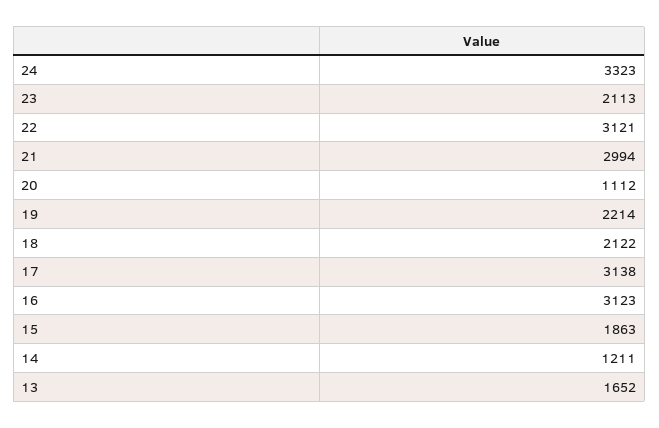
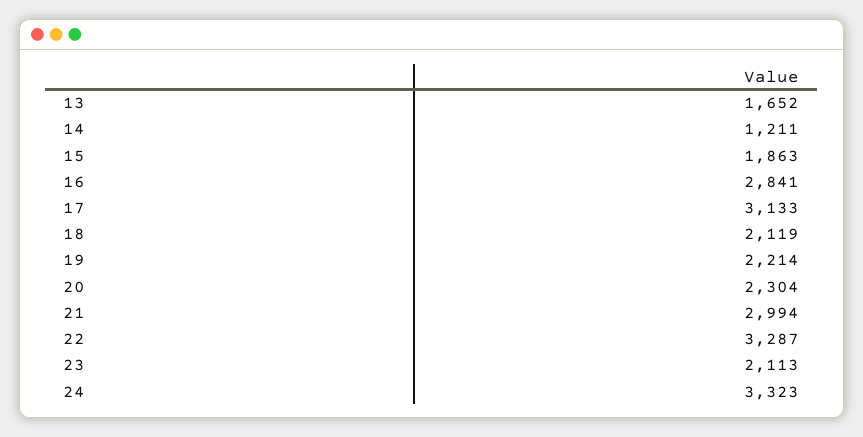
  {
    "24": 3323,
    "23": 2113,
-   "22": 3121,
+   "22": 3287,
    "21": 2994,
-   "20": 1112,
+   "20": 2304,
    "19": 2214,
-   "18": 2122,
+   "18": 2119,
-   "17": 3138,
+   "17": 3133,
-   "16": 3123,
+   "16": 2841,
    "15": 1863,
    "14": 1211,
    "13": 1652
  }

